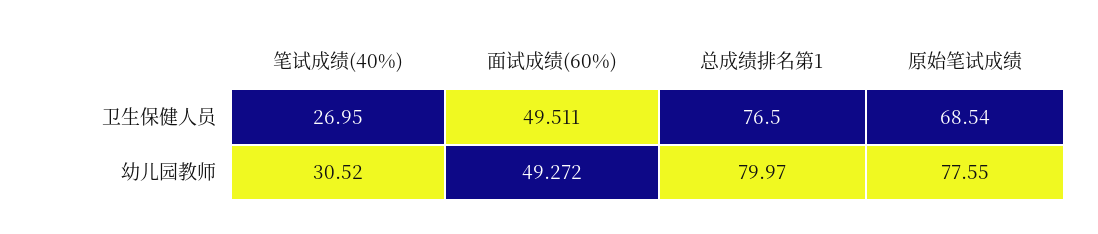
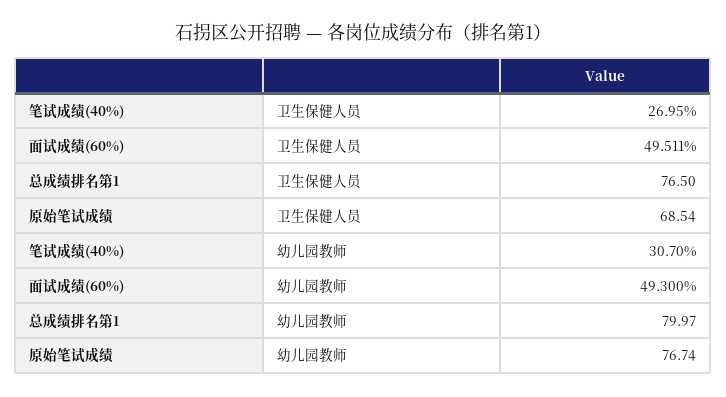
  {
    "笔试成绩(40%)": {
      "卫生保健人员": 26.95,
-     "幼儿园教师": 30.52
+     "幼儿园教师": 30.7
    },
    "面试成绩(60%)": {
      "卫生保健人员": 49.511,
-     "幼儿园教师": 49.272
+     "幼儿园教师": 49.3
    },
    "总成绩排名第1": {
      "卫生保健人员": 76.5,
      "幼儿园教师": 79.97
    },
    "原始笔试成绩": {
      "卫生保健人员": 68.54,
-     "幼儿园教师": 77.55
+     "幼儿园教师": 76.74
    }
  }

